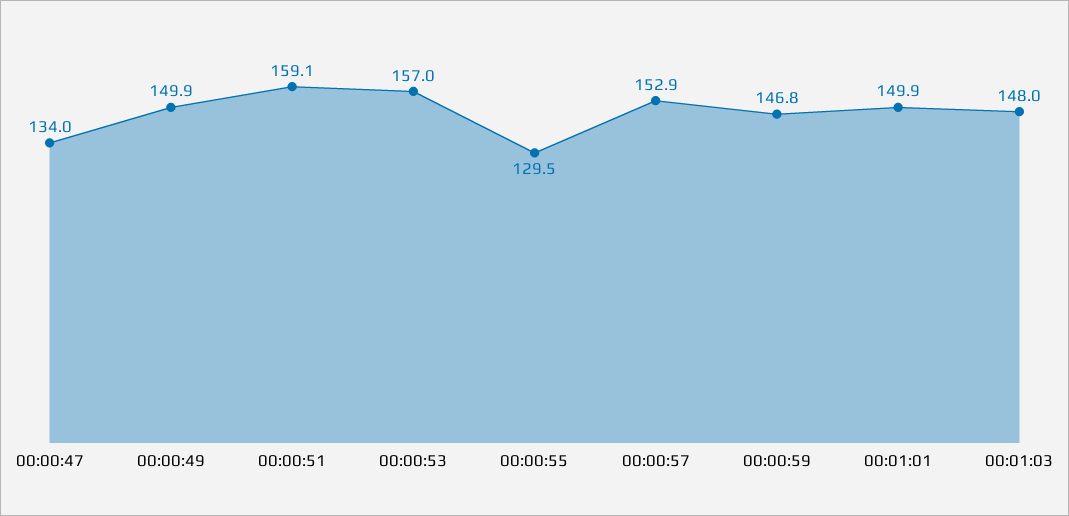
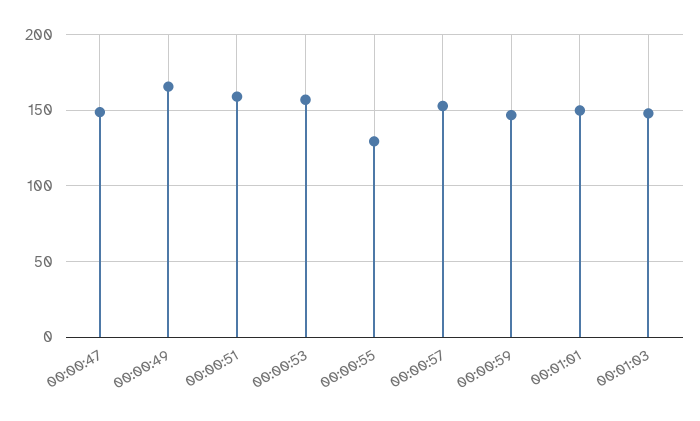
  {
-   "00:00:47": 134,
+   "00:00:47": 150,
-   "00:00:49": 149.9,
+   "00:00:49": 165,
    "00:00:51": 159.1,
    "00:00:53": 157,
    "00:00:55": 129.5,
    "00:00:57": 152.9,
    "00:00:59": 146.8,
    "00:01:01": 149.9,
    "00:01:03": 148
  }

